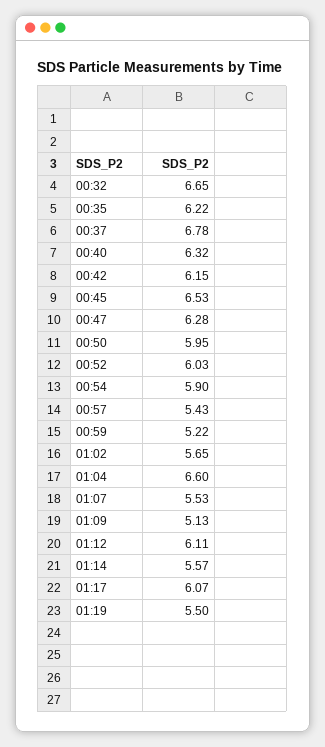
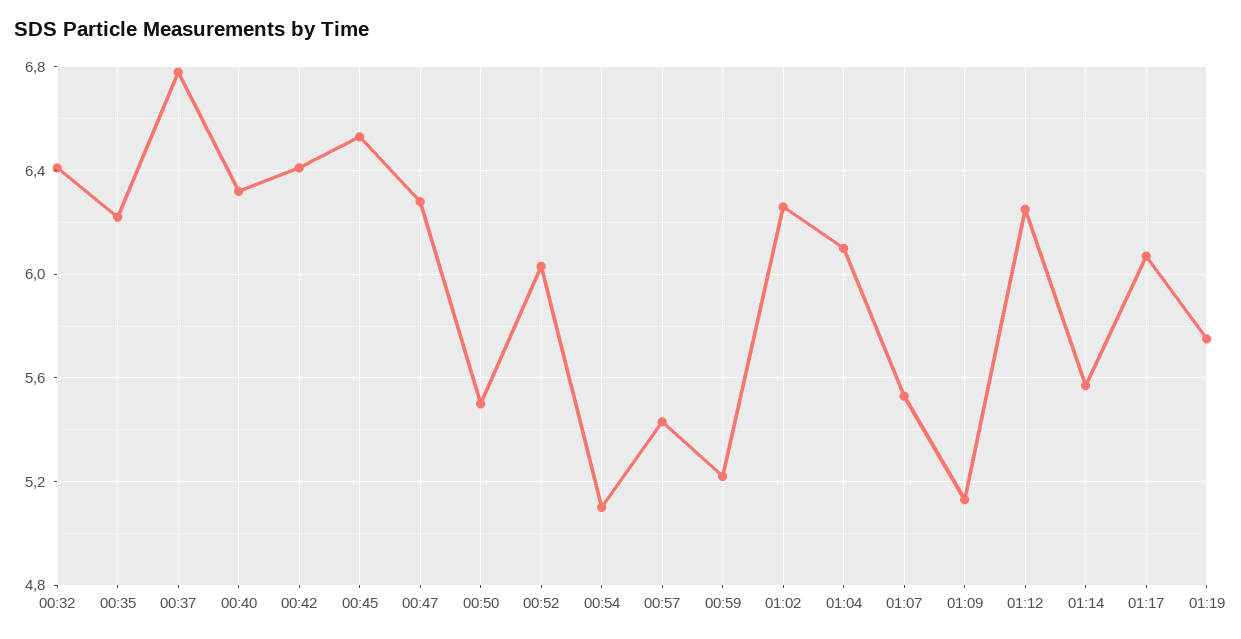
  {
-   "00:32": 6.65,
+   "00:32": 6.4,
    "00:35": 6.22,
    "00:37": 6.78,
    "00:40": 6.32,
-   "00:42": 6.15,
+   "00:42": 6.4,
    "00:45": 6.53,
    "00:47": 6.28,
-   "00:50": 5.95,
+   "00:50": 5.5,
    "00:52": 6.03,
-   "00:54": 5.9,
+   "00:54": 5.1,
    "00:57": 5.43,
    "00:59": 5.22,
-   "01:02": 5.65,
+   "01:02": 6.25,
-   "01:04": 6.6,
+   "01:04": 6.1,
    "01:07": 5.53,
    "01:09": 5.13,
-   "01:12": 6.11,
+   "01:12": 6.25,
    "01:14": 5.57,
    "01:17": 6.07,
-   "01:19": 5.5
+   "01:19": 5.75
  }

